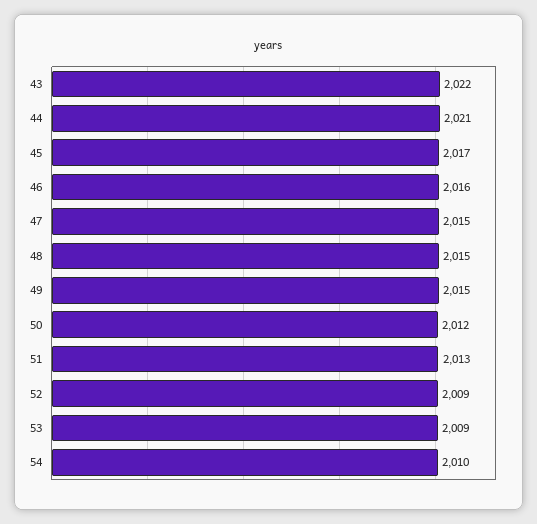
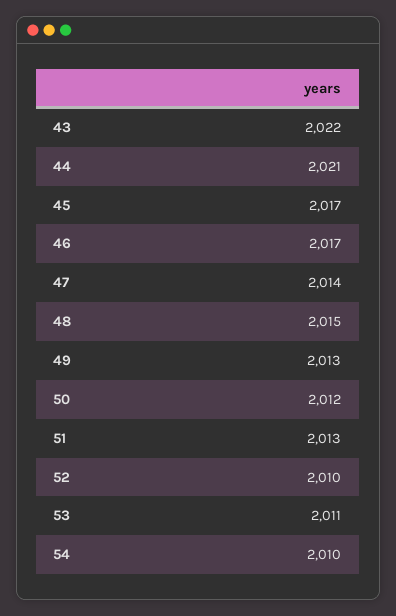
  {
    "43": 2022,
    "44": 2021,
    "45": 2017,
-   "46": 2016,
+   "46": 2017,
-   "47": 2015,
+   "47": 2014,
    "48": 2015,
-   "49": 2015,
+   "49": 2013,
    "50": 2012,
    "51": 2013,
-   "52": 2009,
+   "52": 2010,
-   "53": 2009,
+   "53": 2011,
    "54": 2010
  }

